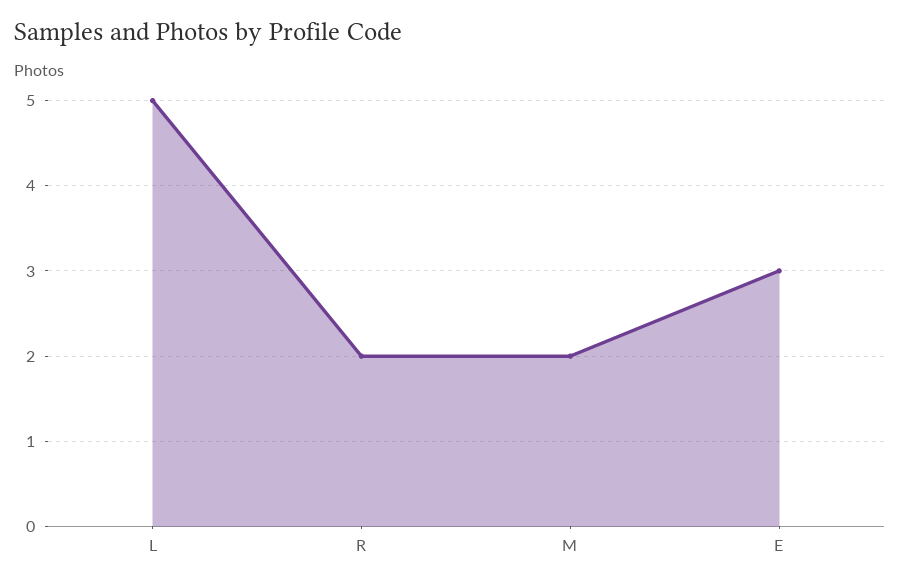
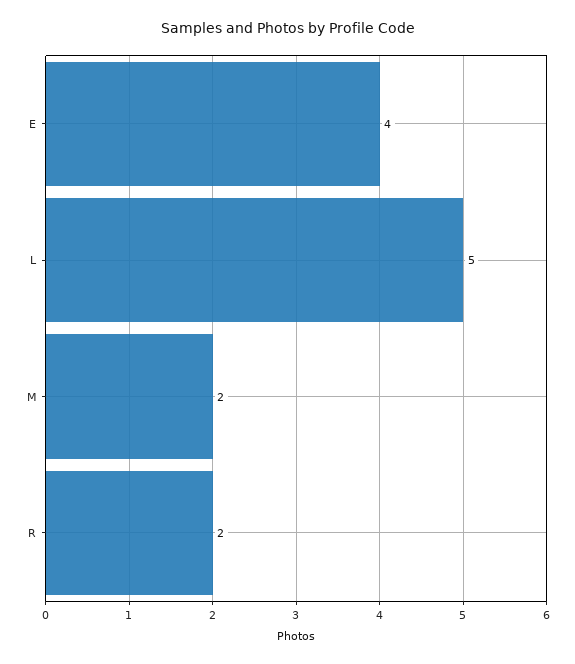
  {
    "L": 5,
    "R": 2,
    "M": 2,
-   "E": 3
+   "E": 4
  }

